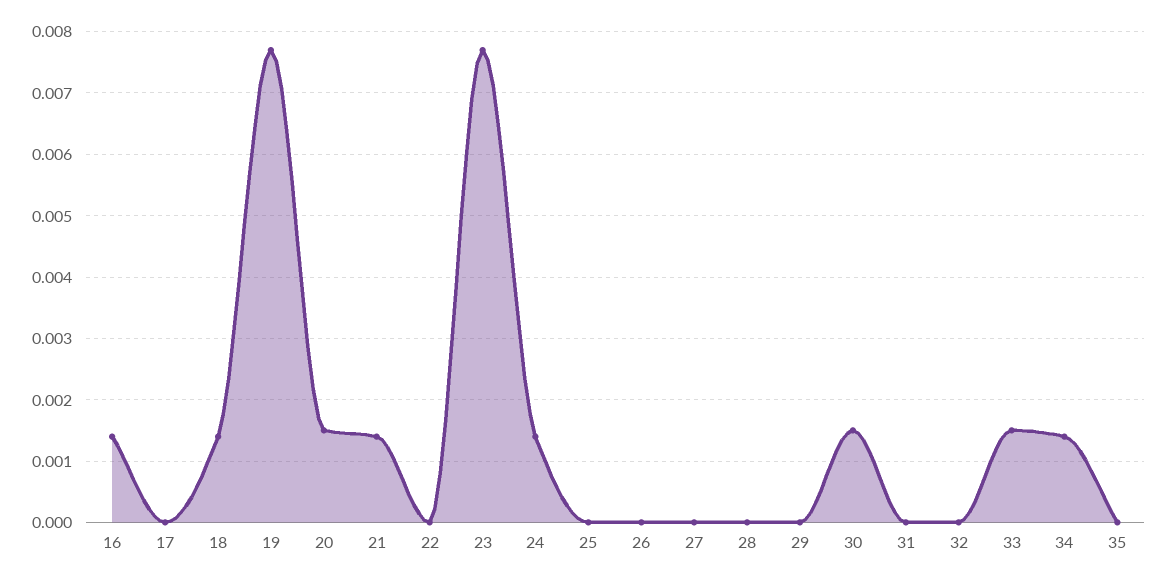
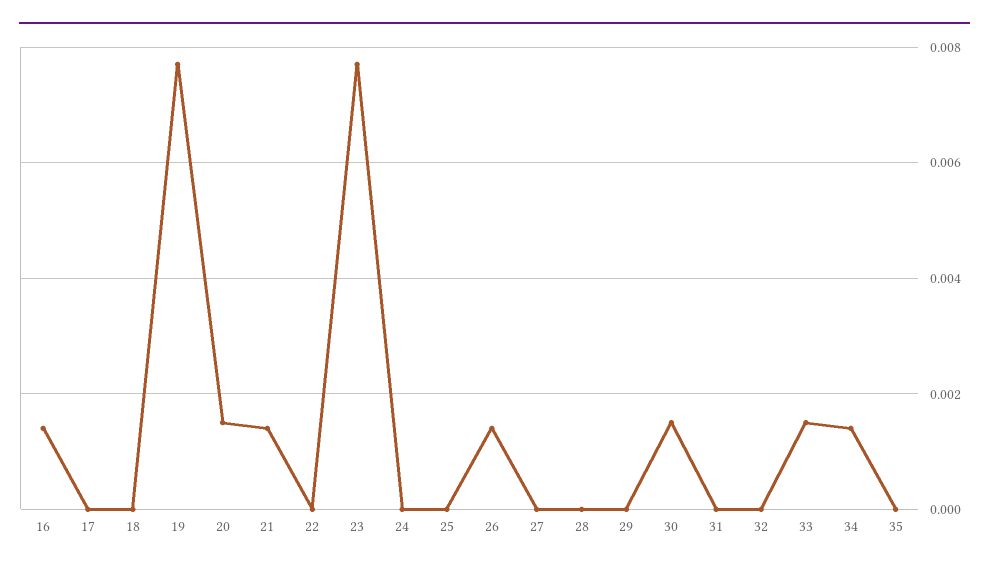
  {
    "16": 0.0014,
    "17": 0,
-   "18": 0.0014,
+   "18": 0,
    "19": 0.0077,
    "20": 0.0015,
    "21": 0.0014,
    "22": 0,
    "23": 0.0077,
-   "24": 0.0014,
+   "24": 0,
    "25": 0,
-   "26": 0,
+   "26": 0.0015,
    "27": 0,
    "28": 0,
    "29": 0,
    "30": 0.0015,
    "31": 0,
    "32": 0,
    "33": 0.0015,
    "34": 0.0014,
    "35": 0
  }

